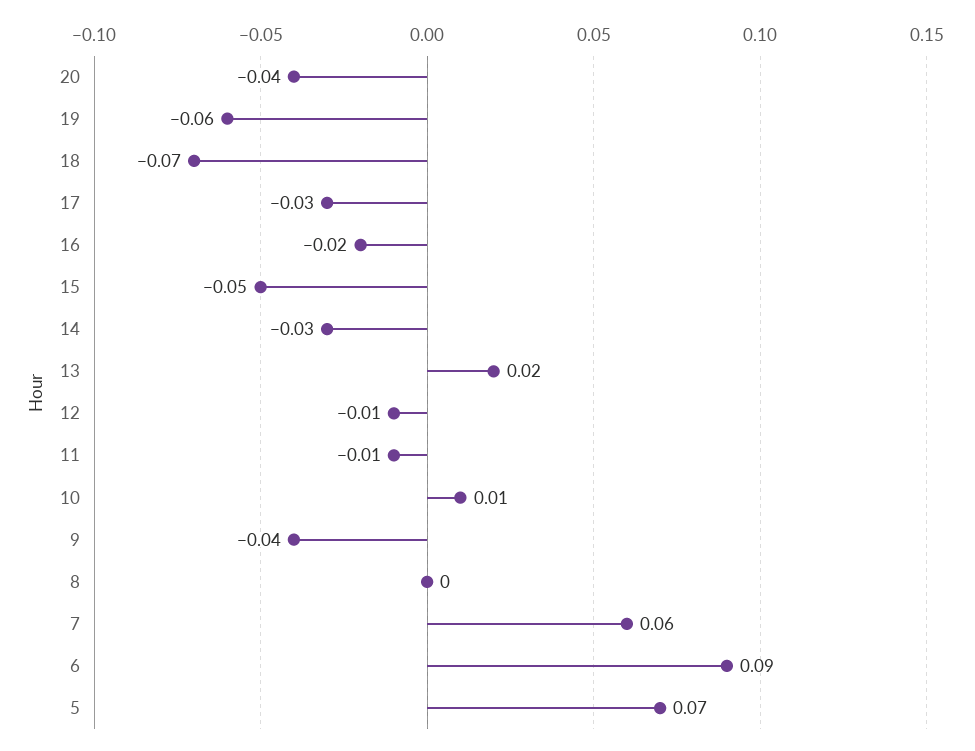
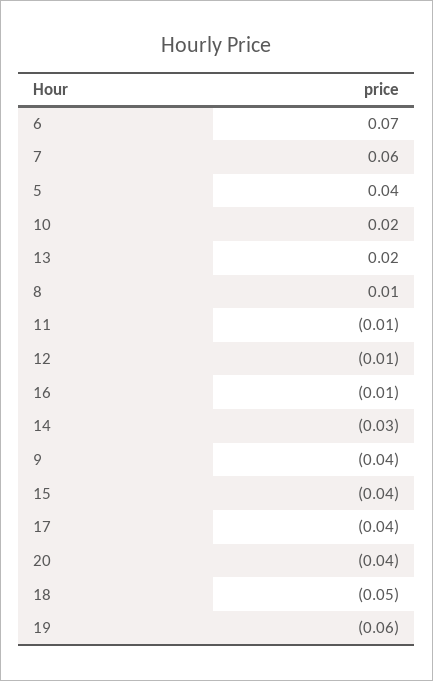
  {
    "20": -0.04,
    "19": -0.06,
-   "18": -0.07,
+   "18": -0.05,
-   "17": -0.03,
+   "17": -0.04,
-   "16": -0.02,
+   "16": -0.01,
-   "15": -0.05,
+   "15": -0.04,
    "14": -0.03,
    "13": 0.02,
    "12": -0.01,
    "11": -0.01,
-   "10": 0.01,
+   "10": 0.02,
    "9": -0.04,
-   "8": 0,
+   "8": 0.01,
    "7": 0.06,
-   "6": 0.09,
+   "6": 0.07,
-   "5": 0.07
+   "5": 0.04
  }

